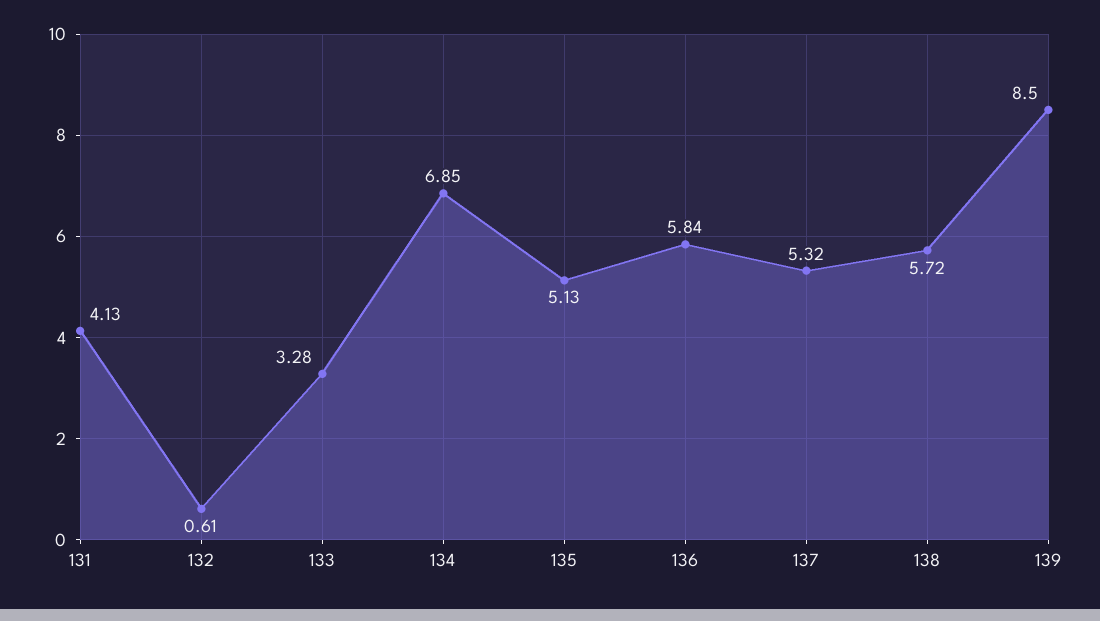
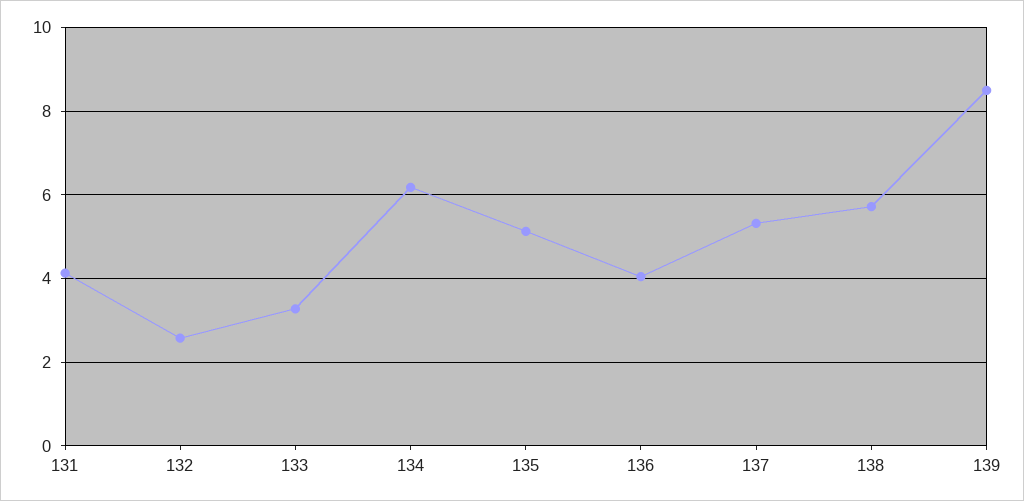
  {
    "131": 4.13,
-   "132": 0.61,
+   "132": 2.6,
    "133": 3.28,
-   "134": 6.85,
+   "134": 6.2,
    "135": 5.13,
-   "136": 5.84,
+   "136": 4,
    "137": 5.32,
    "138": 5.72,
    "139": 8.5
  }

